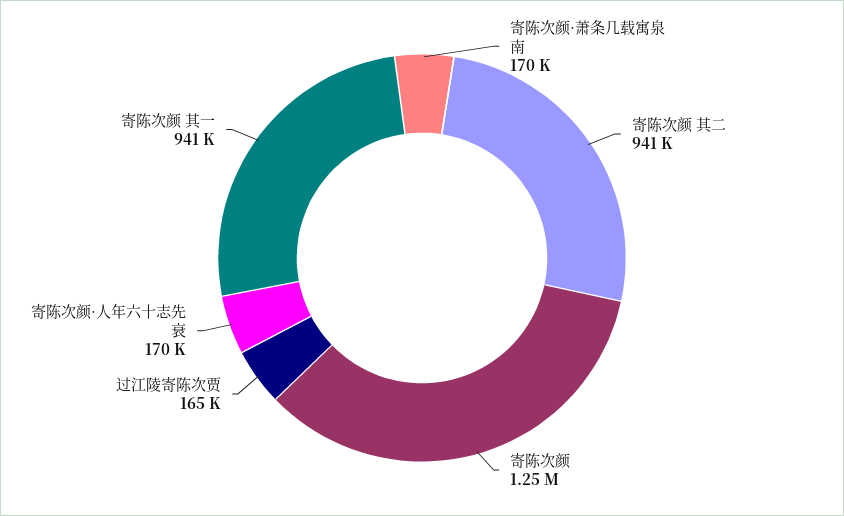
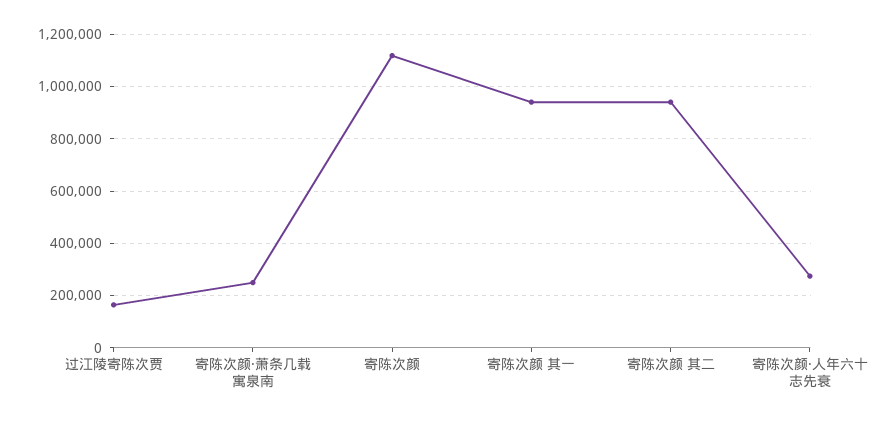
  {
-   "寄陈次颜·萧条几载寓泉南": 170000,
+   "寄陈次颜·萧条几载寓泉南": 250000,
    "寄陈次颜 其二": 941000,
-   "寄陈次颜": 1250000,
+   "寄陈次颜": 1125000,
    "过江陵寄陈次贾": 165000,
-   "寄陈次颜·人年六十志先衰": 170000,
+   "寄陈次颜·人年六十志先衰": 275000,
    "寄陈次颜 其一": 941000
  }

